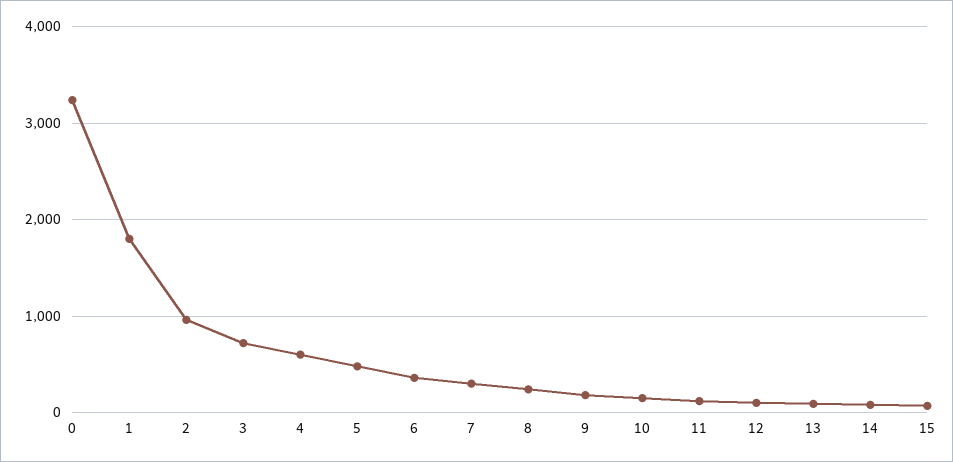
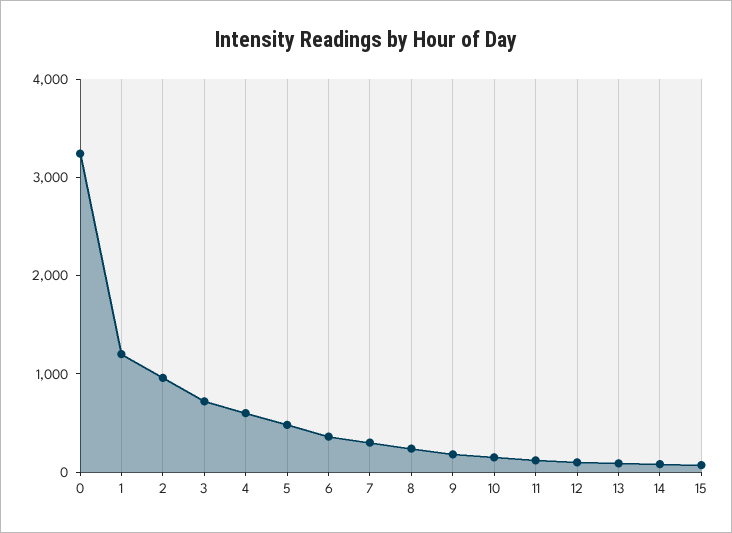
  {
    "0": 3200,
-   "1": 1800,
+   "1": 1200,
    "2": 1000,
    "3": 700,
    "4": 600,
    "5": 500,
    "6": 400,
    "7": 300,
    "8": 200,
    "9": 200,
    "10": 200,
    "11": 100,
    "12": 100,
    "13": 100,
    "14": 100,
    "15": 100
  }

